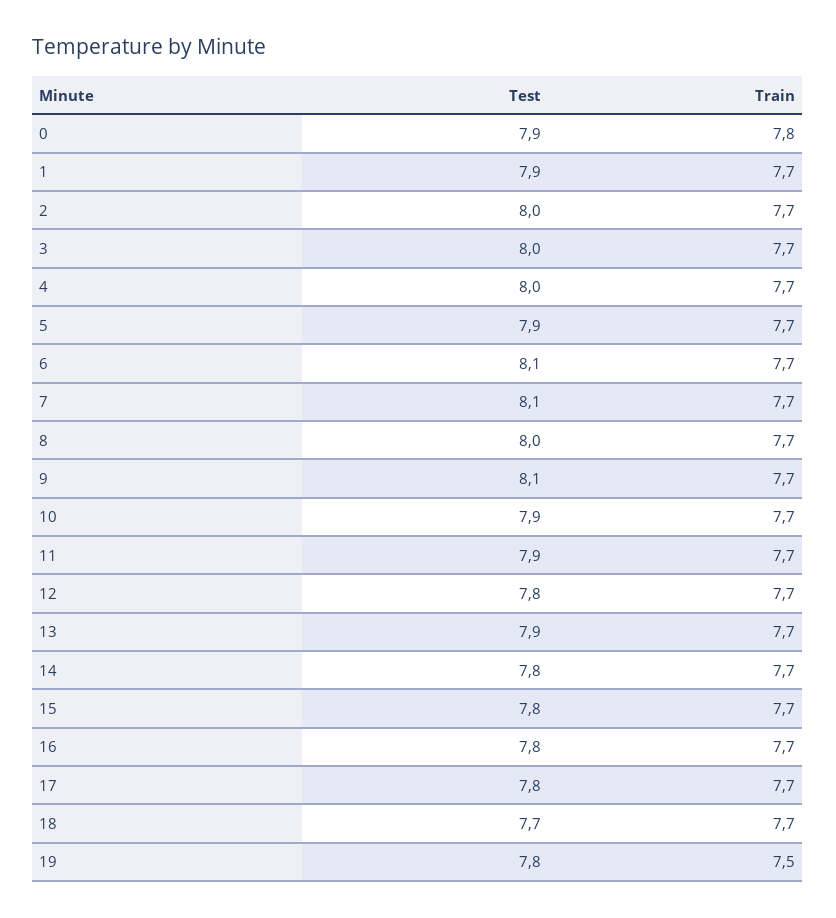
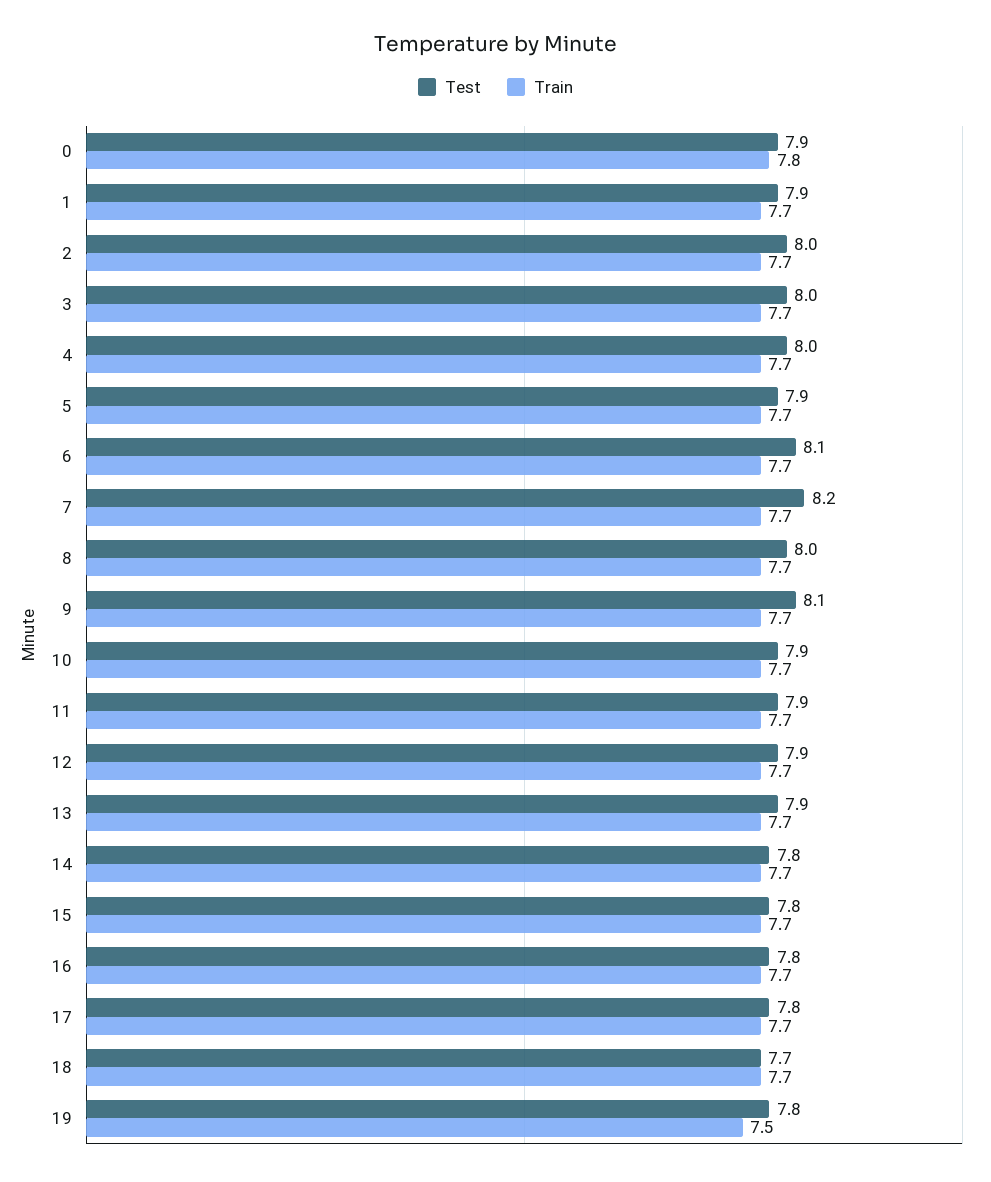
  {
    "Test": {
      "0": 7.9,
      "1": 7.9,
      "2": 8,
      "3": 8,
      "4": 8,
      "5": 7.9,
      "6": 8.1,
-     "7": 8.1,
+     "7": 8.2,
      "8": 8,
      "9": 8.1,
      "10": 7.9,
      "11": 7.9,
-     "12": 7.8,
+     "12": 7.9,
      "13": 7.9,
      "14": 7.8,
      "15": 7.8,
      "16": 7.8,
      "17": 7.8,
      "18": 7.7,
      "19": 7.8
    },
    "Train": {
      "0": 7.8,
      "1": 7.7,
      "2": 7.7,
      "3": 7.7,
      "4": 7.7,
      "5": 7.7,
      "6": 7.7,
      "7": 7.7,
      "8": 7.7,
      "9": 7.7,
      "10": 7.7,
      "11": 7.7,
      "12": 7.7,
      "13": 7.7,
      "14": 7.7,
      "15": 7.7,
      "16": 7.7,
      "17": 7.7,
      "18": 7.7,
      "19": 7.5
    }
  }

